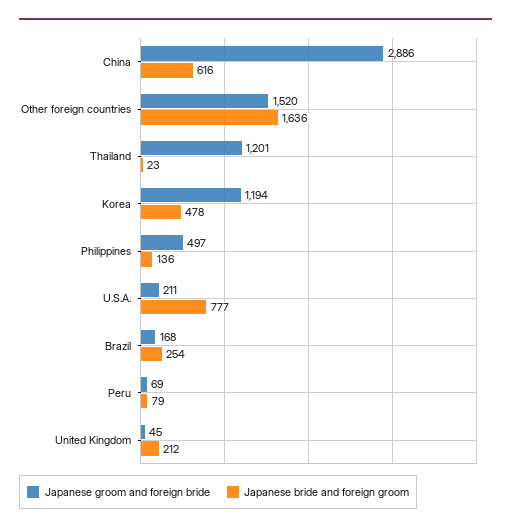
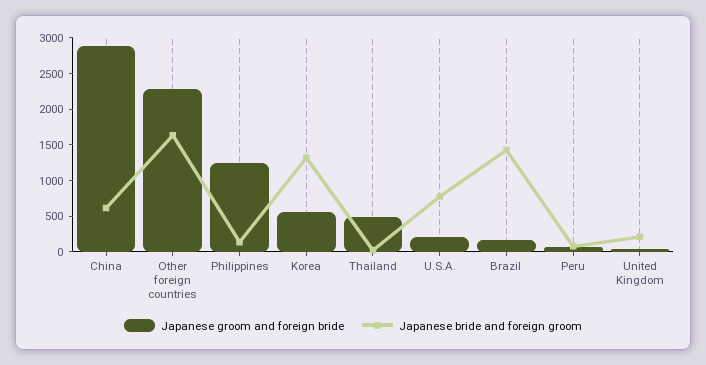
  {
    "Japanese groom and foreign bride": {
      "China": 2886,
-     "Other foreign countries": 1520,
+     "Other foreign countries": 2250,
-     "Thailand": 1201,
+     "Thailand": 500,
-     "Korea": 1194,
+     "Korea": 500,
-     "Philippines": 497,
+     "Philippines": 1250,
      "U.S.A.": 211,
      "Brazil": 168,
      "Peru": 69,
      "United Kingdom": 45
    },
    "Japanese bride and foreign groom": {
      "China": 616,
      "Other foreign countries": 1636,
      "Thailand": 23,
-     "Korea": 478,
+     "Korea": 1250,
      "Philippines": 136,
      "U.S.A.": 777,
-     "Brazil": 254,
+     "Brazil": 1500,
      "Peru": 79,
      "United Kingdom": 212
    }
  }

